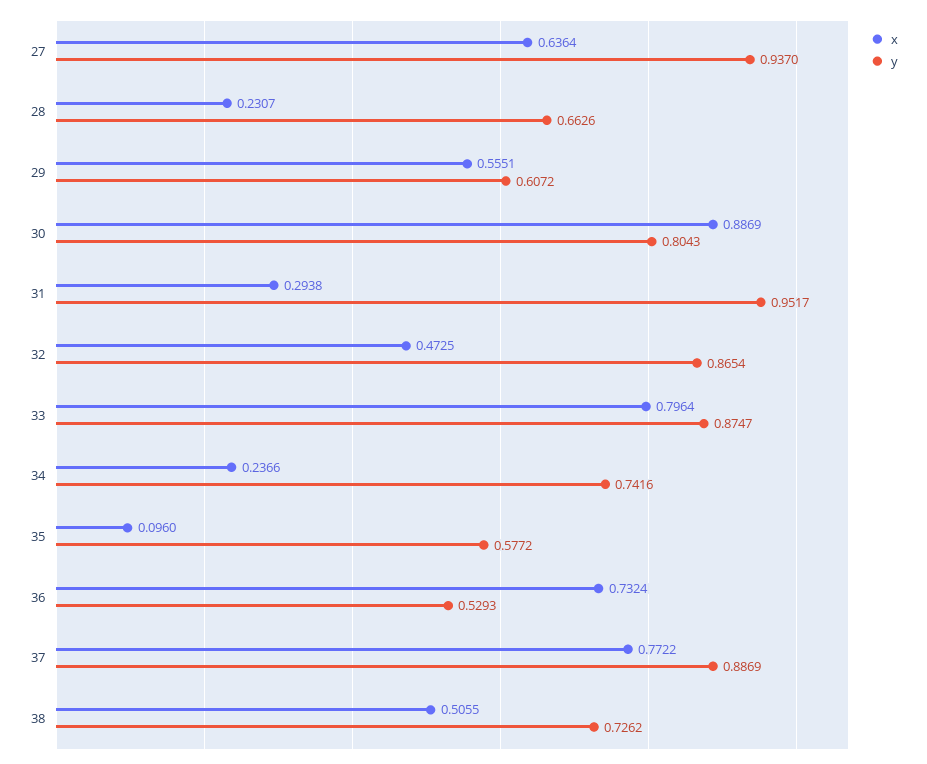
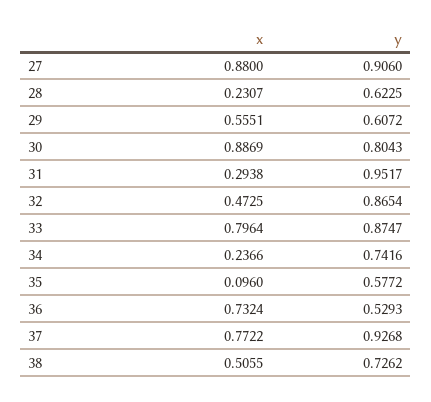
  {
    "x": {
-     "27": 0.6364,
+     "27": 0.88,
      "28": 0.2307,
      "29": 0.5551,
      "30": 0.8869,
      "31": 0.2938,
      "32": 0.4725,
      "33": 0.7964,
      "34": 0.2366,
      "35": 0.096,
      "36": 0.7324,
      "37": 0.7722,
      "38": 0.5055
    },
    "y": {
-     "27": 0.937,
+     "27": 0.906,
-     "28": 0.6626,
+     "28": 0.6225,
      "29": 0.6072,
      "30": 0.8043,
      "31": 0.9517,
      "32": 0.8654,
      "33": 0.8747,
      "34": 0.7416,
      "35": 0.5772,
      "36": 0.5293,
-     "37": 0.8869,
+     "37": 0.9268,
      "38": 0.7262
    }
  }

